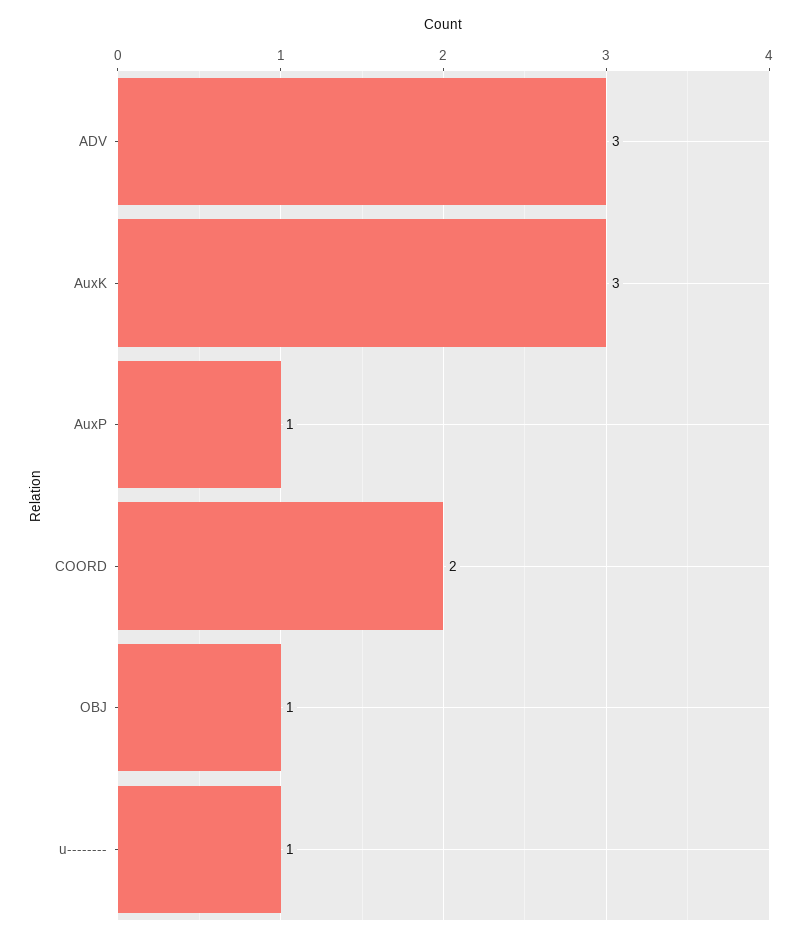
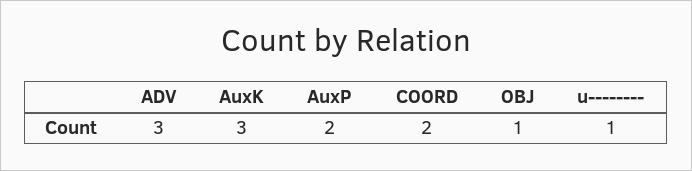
  {
    "ADV": 3,
    "AuxK": 3,
-   "AuxP": 1,
+   "AuxP": 2,
    "COORD": 2,
    "OBJ": 1,
    "u--------": 1
  }

